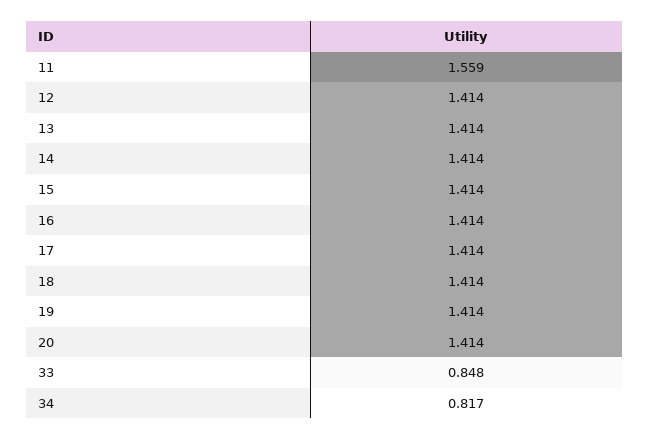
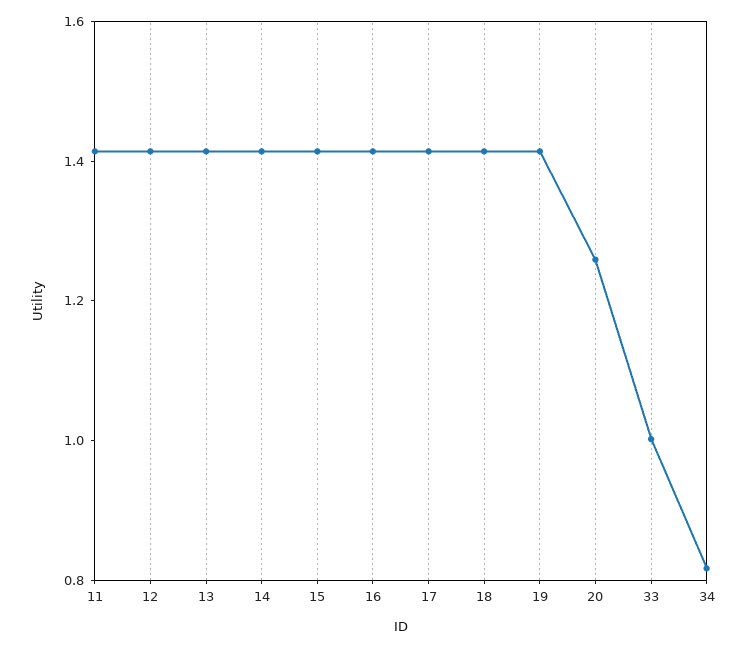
  {
-   "11": 1.559,
+   "11": 1.4,
    "12": 1.414,
    "13": 1.414,
    "14": 1.414,
    "15": 1.414,
    "16": 1.414,
    "17": 1.414,
    "18": 1.414,
    "19": 1.414,
-   "20": 1.414,
+   "20": 1.25,
-   "33": 0.848,
+   "33": 1,
    "34": 0.817
  }

